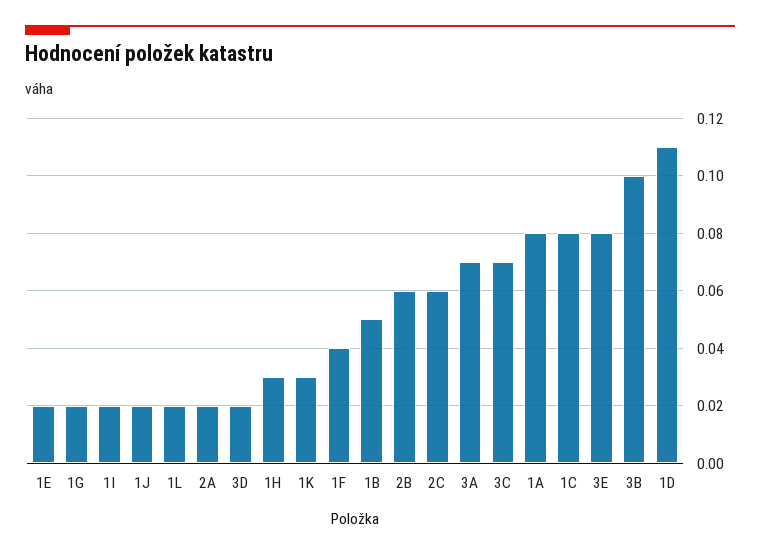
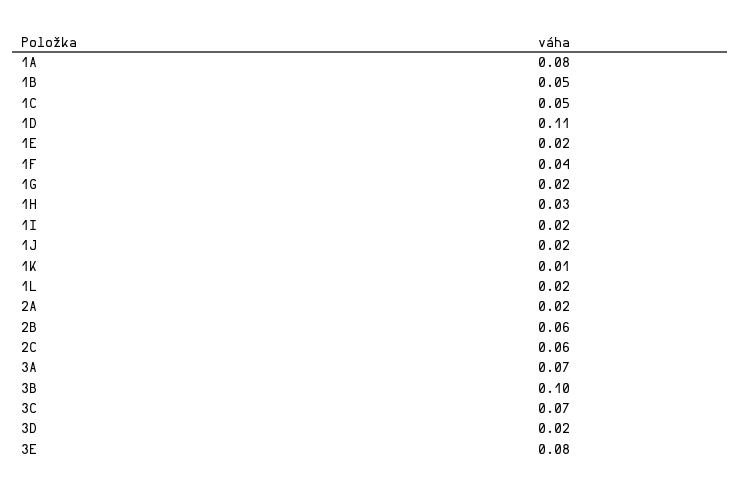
  {
    "1E": 0.02,
    "1G": 0.02,
    "1I": 0.02,
    "1J": 0.02,
    "1L": 0.02,
    "2A": 0.02,
    "3D": 0.02,
    "1H": 0.03,
-   "1K": 0.03,
+   "1K": 0.01,
    "1F": 0.04,
    "1B": 0.05,
    "2B": 0.06,
    "2C": 0.06,
    "3A": 0.07,
    "3C": 0.07,
    "1A": 0.08,
-   "1C": 0.08,
+   "1C": 0.05,
    "3E": 0.08,
    "3B": 0.1,
    "1D": 0.11
  }

